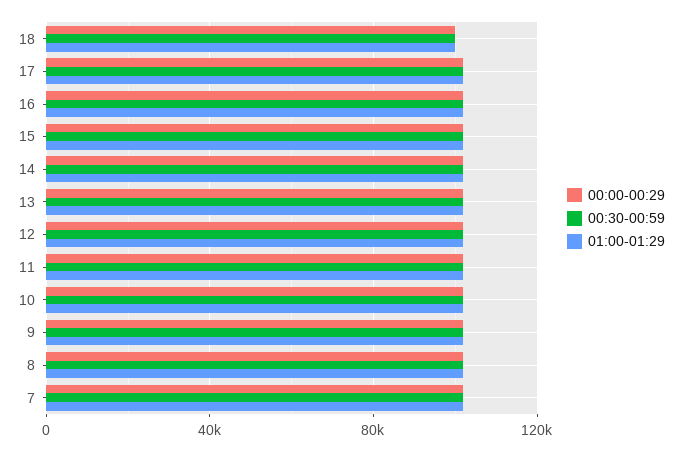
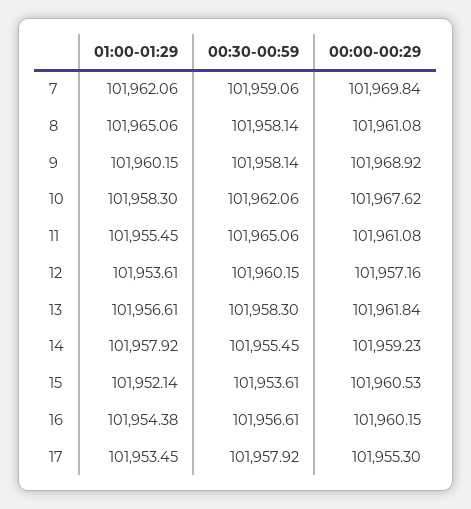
  {
    "00:00-00:29": {
-     "18": 100000,
      "17": 101955.3,
      "16": 101960.15,
      "15": 101960.53,
      "14": 101959.23,
      "13": 101961.84,
      "12": 101957.16,
      "11": 101961.08,
      "10": 101967.62,
      "9": 101968.92,
      "8": 101961.08,
      "7": 101969.84
    },
    "00:30-00:59": {
-     "18": 100000,
      "17": 101957.92,
      "16": 101956.61,
      "15": 101953.61,
      "14": 101955.45,
      "13": 101958.3,
      "12": 101960.15,
      "11": 101965.06,
      "10": 101962.06,
      "9": 101958.14,
      "8": 101958.14,
      "7": 101959.06
    },
    "01:00-01:29": {
-     "18": 100000,
      "17": 101953.45,
      "16": 101954.38,
      "15": 101952.14,
      "14": 101957.92,
      "13": 101956.61,
      "12": 101953.61,
      "11": 101955.45,
      "10": 101958.3,
      "9": 101960.15,
      "8": 101965.06,
      "7": 101962.06
    }
  }

